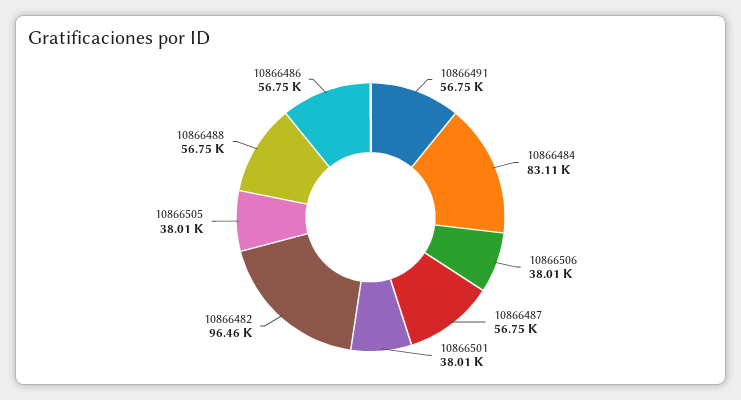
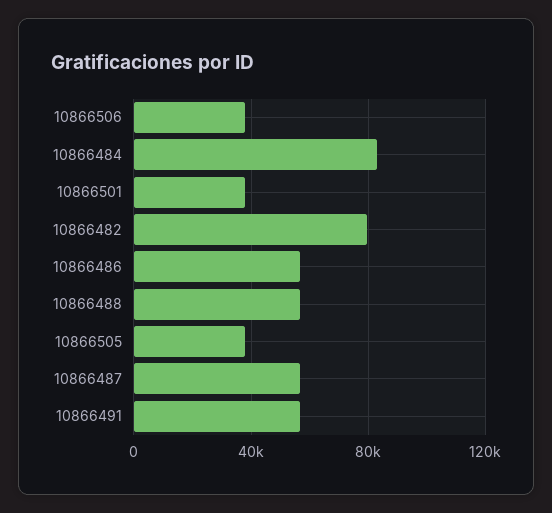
  {
    "10866491": 56750,
    "10866484": 83110,
    "10866506": 38010,
    "10866487": 56750,
    "10866501": 38010,
-   "10866482": 96460,
+   "10866482": 80000,
    "10866505": 38010,
    "10866488": 56750,
    "10866486": 56750
  }

